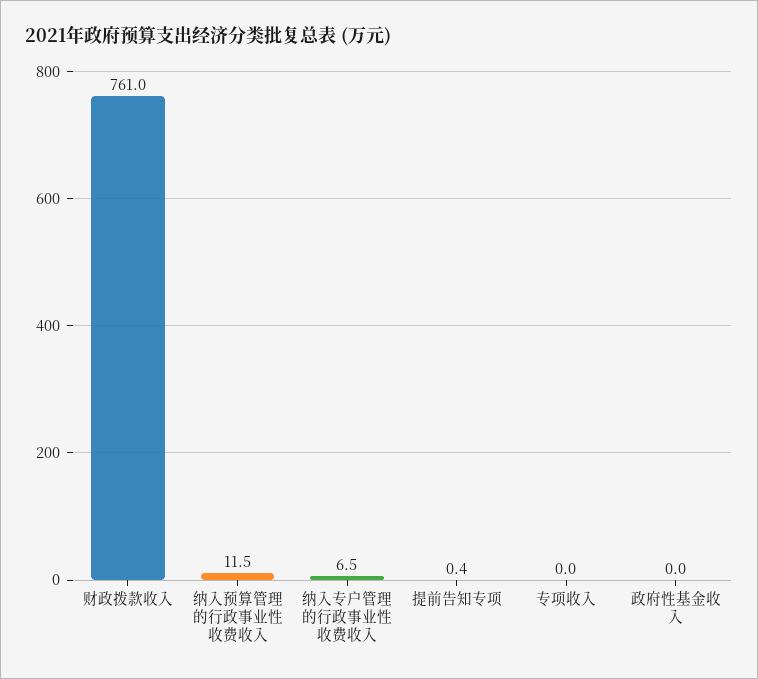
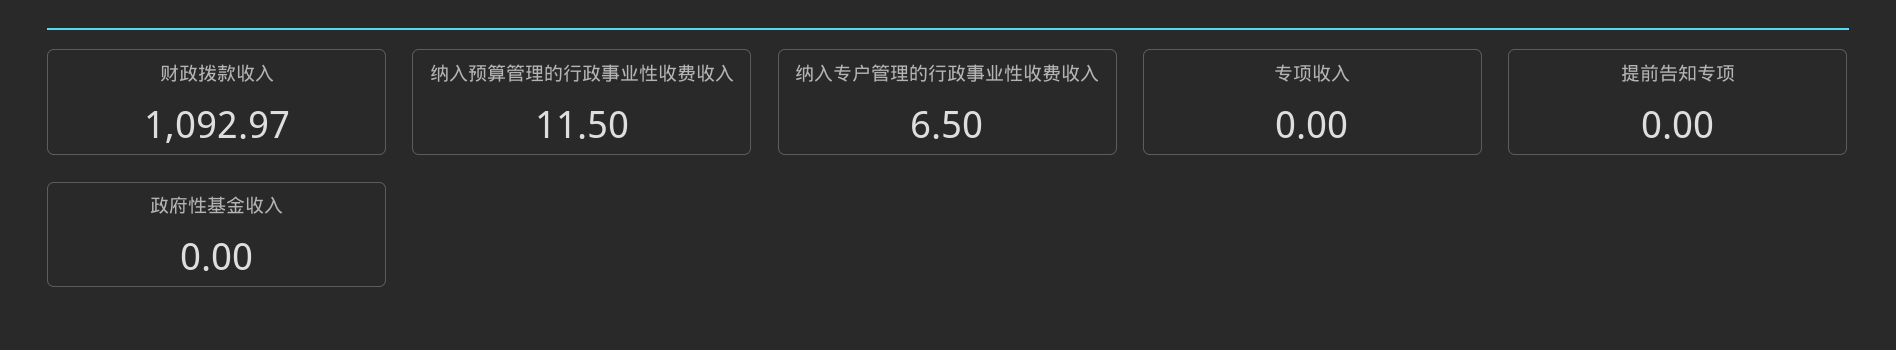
  {
-   "财政拨款收入": 761,
+   "财政拨款收入": 1092.97,
    "纳入预算管理的行政事业性收费收入": 11.5,
    "纳入专户管理的行政事业性收费收入": 6.5,
-   "提前告知专项": 0.4,
+   "提前告知专项": 0,
    "专项收入": 0,
    "政府性基金收入": 0
  }

